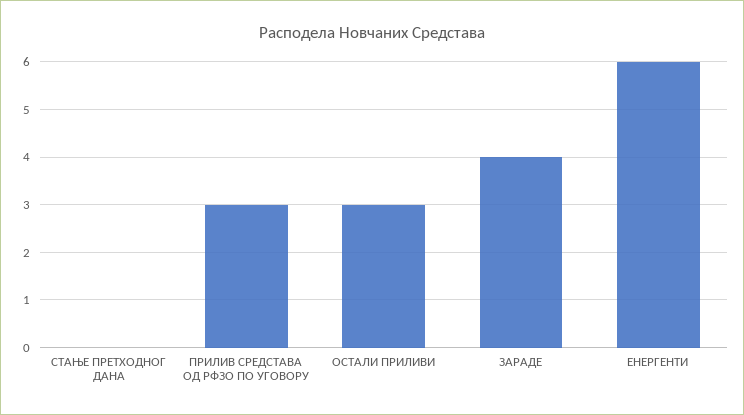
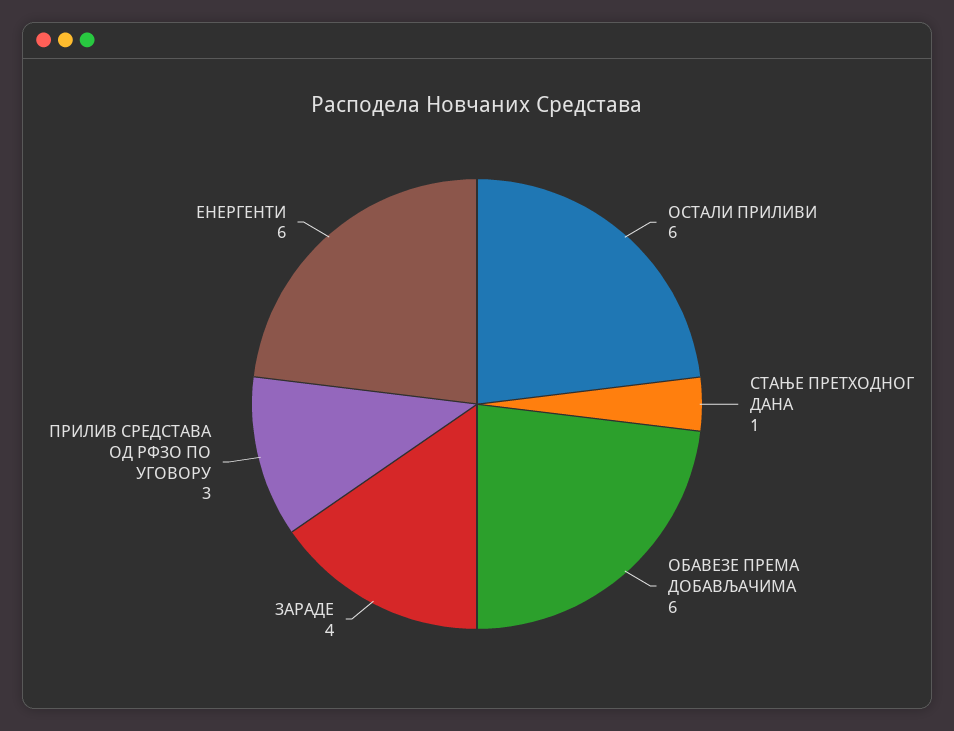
  {
-   "СТАЊЕ ПРЕТХОДНОГ ДАНА": 0,
+   "СТАЊЕ ПРЕТХОДНОГ ДАНА": 1,
    "ПРИЛИВ СРЕДСТАВА ОД РФЗО ПО УГОВОРУ": 3,
-   "ОСТАЛИ ПРИЛИВИ": 3,
+   "ОСТАЛИ ПРИЛИВИ": 6,
    "ЗАРАДЕ": 4,
-   "ЕНЕРГЕНТИ": 6
+   "ЕНЕРГЕНТИ": 6,
+   "ОБАВЕЗЕ ПРЕМА ДОБАВЉАЧИМА": 6
  }

